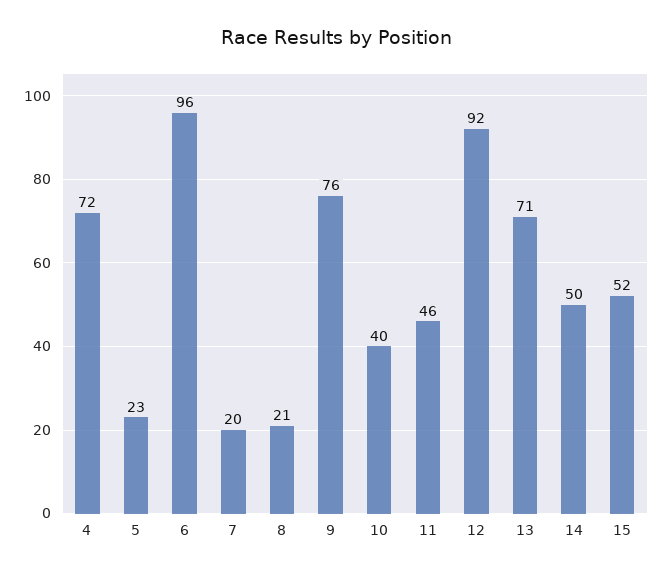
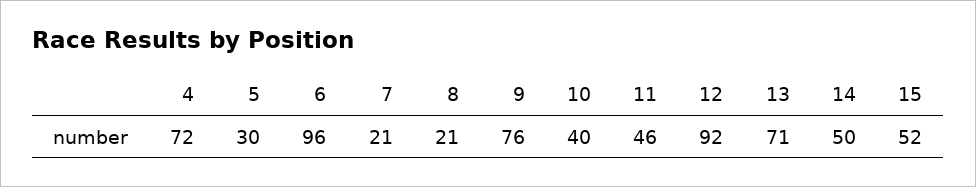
  {
    "4": 72,
-   "5": 23,
+   "5": 30,
    "6": 96,
-   "7": 20,
+   "7": 21,
    "8": 21,
    "9": 76,
    "10": 40,
    "11": 46,
    "12": 92,
    "13": 71,
    "14": 50,
    "15": 52
  }

